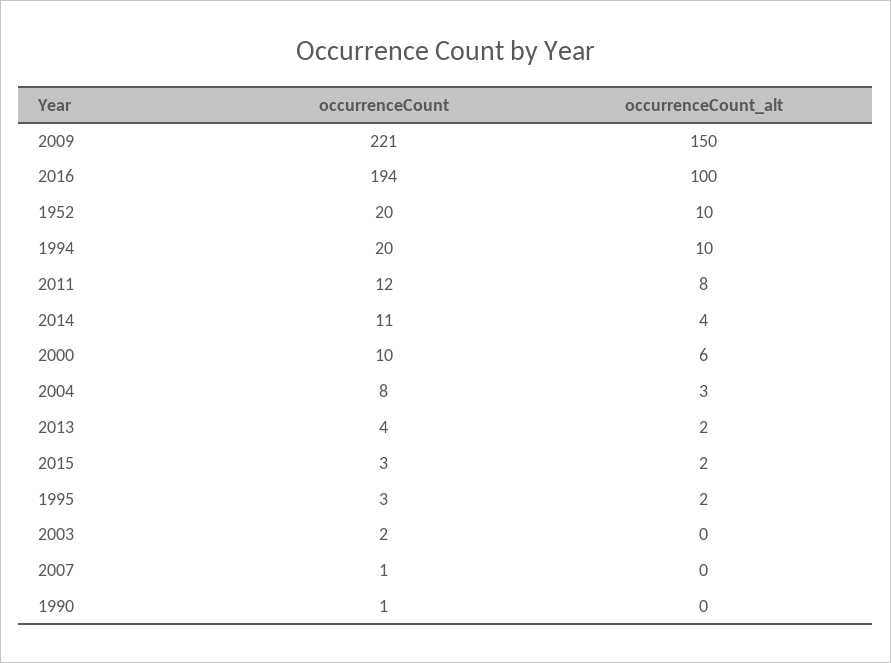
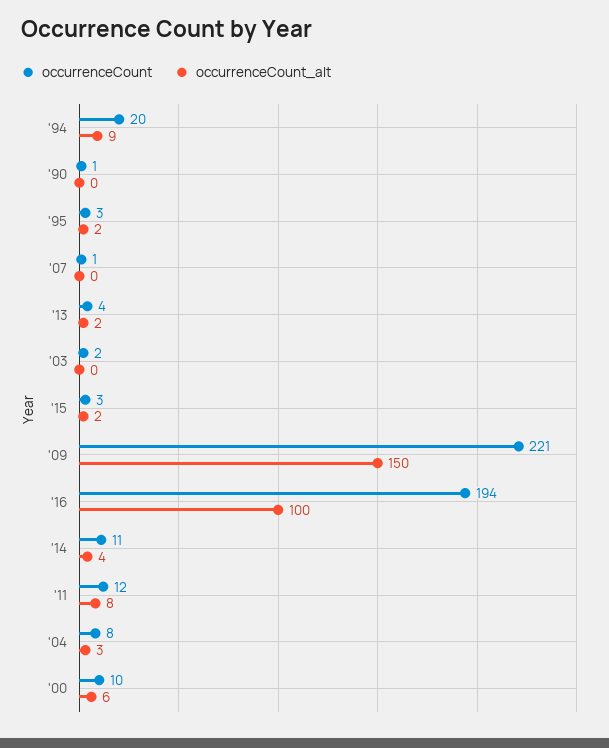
  {
    "occurrenceCount": {
      "2009": 221,
      "2016": 194,
-     "1952": 20,
      "1994": 20,
      "2011": 12,
      "2014": 11,
      "2000": 10,
      "2004": 8,
      "2013": 4,
      "2015": 3,
      "1995": 3,
      "2003": 2,
      "2007": 1,
      "1990": 1
    },
    "occurrenceCount_alt": {
      "2009": 150,
      "2016": 100,
-     "1952": 10,
-     "1994": 10,
+     "1994": 9,
      "2011": 8,
      "2014": 4,
      "2000": 6,
      "2004": 3,
      "2013": 2,
      "2015": 2,
      "1995": 2,
      "2003": 0,
      "2007": 0,
      "1990": 0
    }
  }

